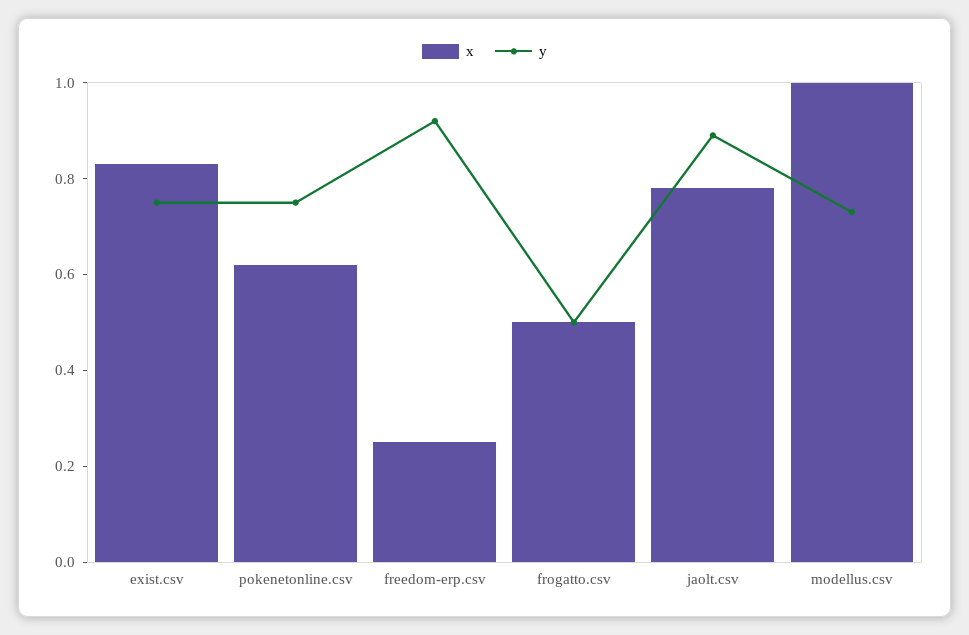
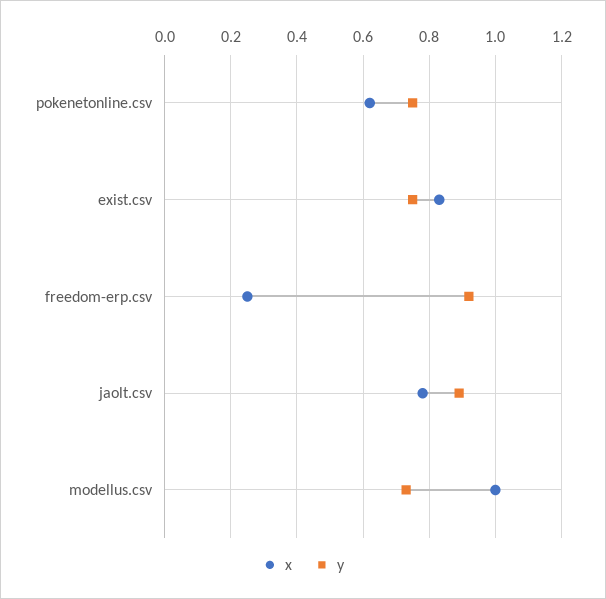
  {
    "x": {
      "exist.csv": 0.85,
      "pokenetonline.csv": 0.6,
      "freedom-erp.csv": 0.25,
-     "frogatto.csv": 0.5,
      "jaolt.csv": 0.8,
      "modellus.csv": 1
    },
    "y": {
      "exist.csv": 0.75,
      "pokenetonline.csv": 0.75,
      "freedom-erp.csv": 0.9,
-     "frogatto.csv": 0.5,
      "jaolt.csv": 0.9,
      "modellus.csv": 0.75
    }
  }

